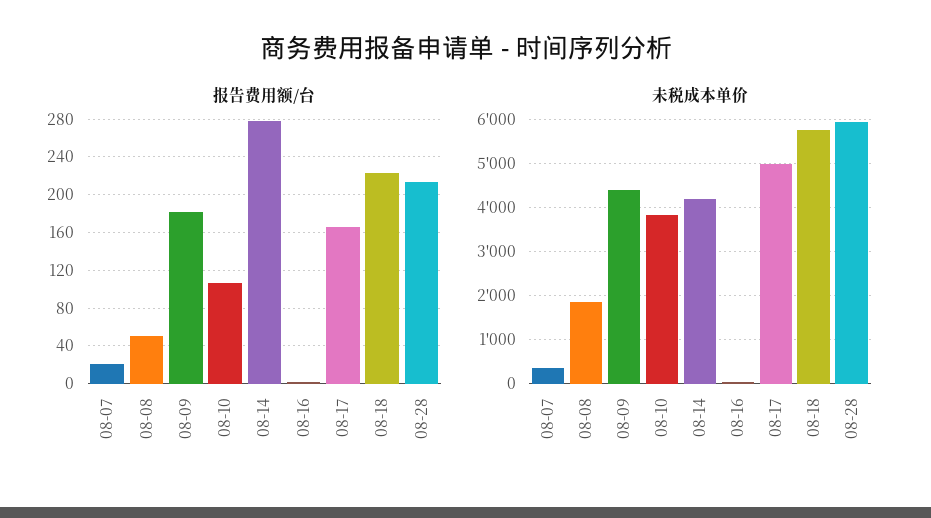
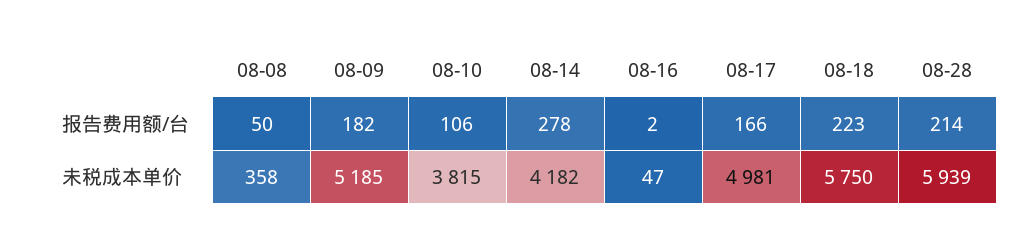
  {
    "报告费用额/台": {
-     "08-07": 20,
      "08-08": 50,
      "08-09": 182,
      "08-10": 106,
      "08-14": 278,
      "08-16": 2,
      "08-17": 166,
      "08-18": 223,
      "08-28": 214
    },
    "未税成本单价": {
-     "08-07": 400,
-     "08-08": 1800,
+     "08-08": 358,
-     "08-09": 4400,
+     "08-09": 5185,
      "08-10": 3815,
      "08-14": 4182,
      "08-16": 47,
      "08-17": 4981,
      "08-18": 5750,
      "08-28": 5939
    }
  }

